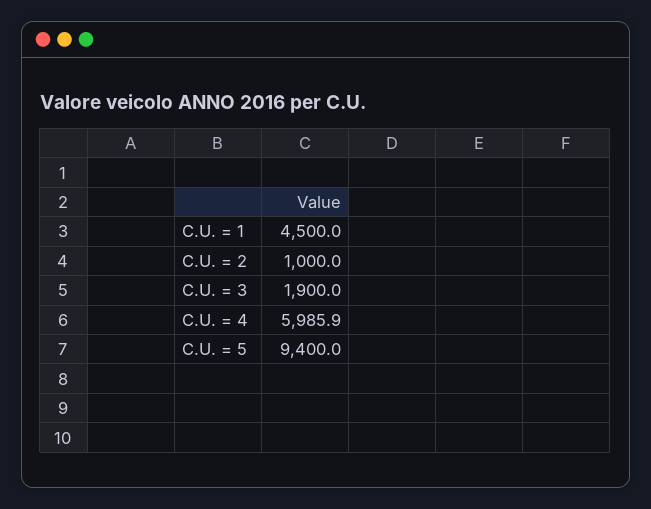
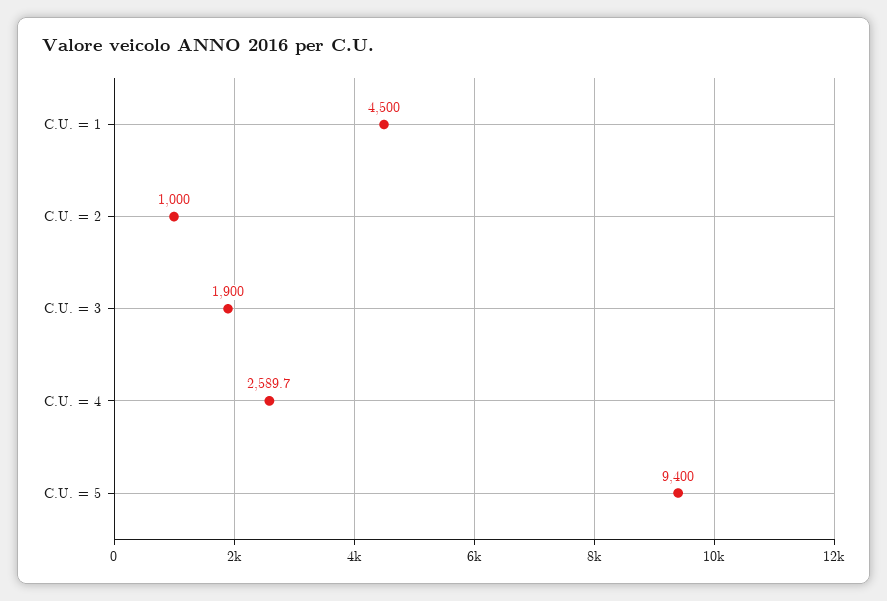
  {
    "C.U. = 1": 4500,
    "C.U. = 2": 1000,
    "C.U. = 3": 1900,
-   "C.U. = 4": 5985.9,
+   "C.U. = 4": 2589.7,
    "C.U. = 5": 9400
  }

